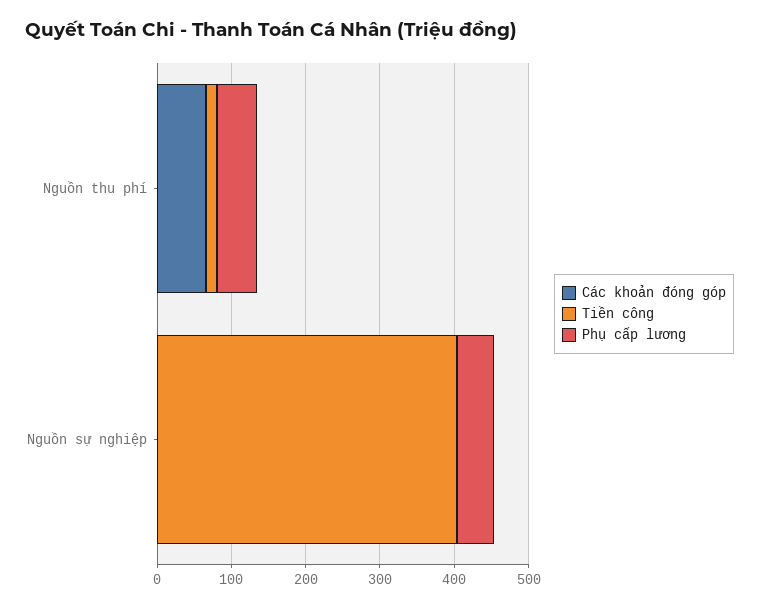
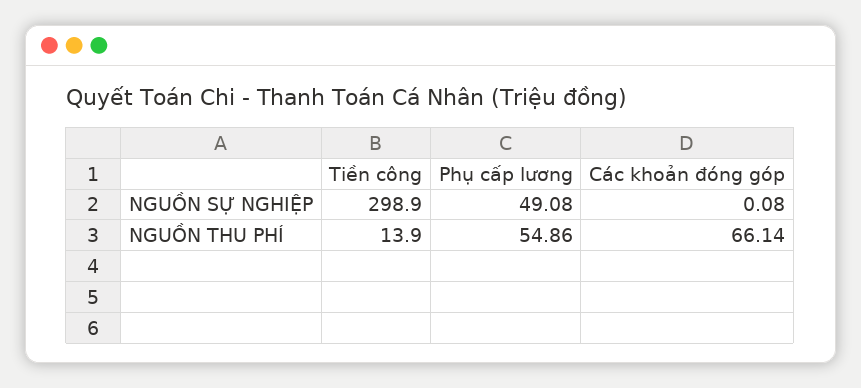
  {
    "Các khoản đóng góp": {
      "Nguồn thu phí": 66.14,
      "Nguồn sự nghiệp": 0.08
    },
    "Tiền công": {
      "Nguồn thu phí": 13.9,
-     "Nguồn sự nghiệp": 400
+     "Nguồn sự nghiệp": 298.9
    },
    "Phụ cấp lương": {
      "Nguồn thu phí": 54.86,
      "Nguồn sự nghiệp": 49.08
    }
  }

